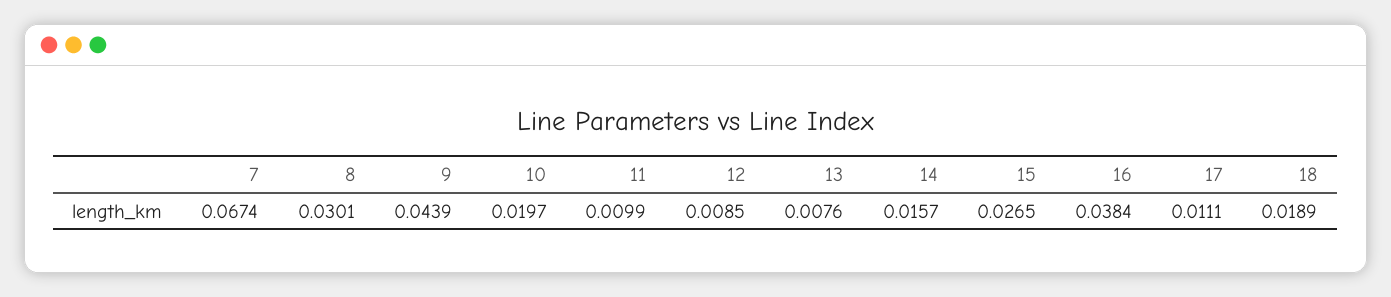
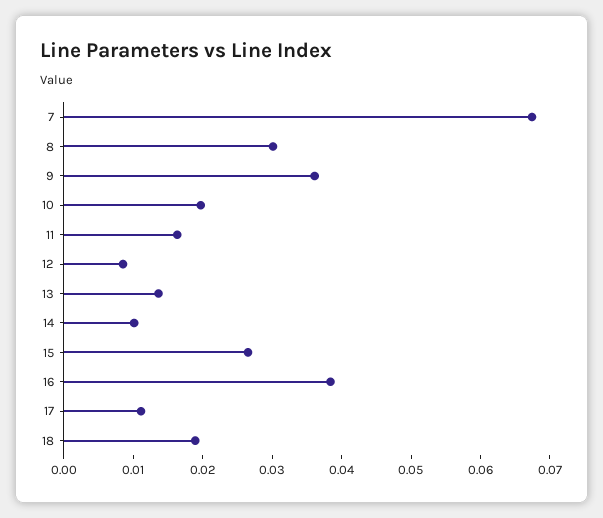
  {
    "7": 0.0674,
    "8": 0.0301,
-   "9": 0.0439,
+   "9": 0.036,
    "10": 0.0197,
-   "11": 0.0099,
+   "11": 0.016,
    "12": 0.0085,
-   "13": 0.0076,
+   "13": 0.014,
-   "14": 0.0157,
+   "14": 0.01,
    "15": 0.0265,
    "16": 0.0384,
    "17": 0.0111,
    "18": 0.0189
  }

